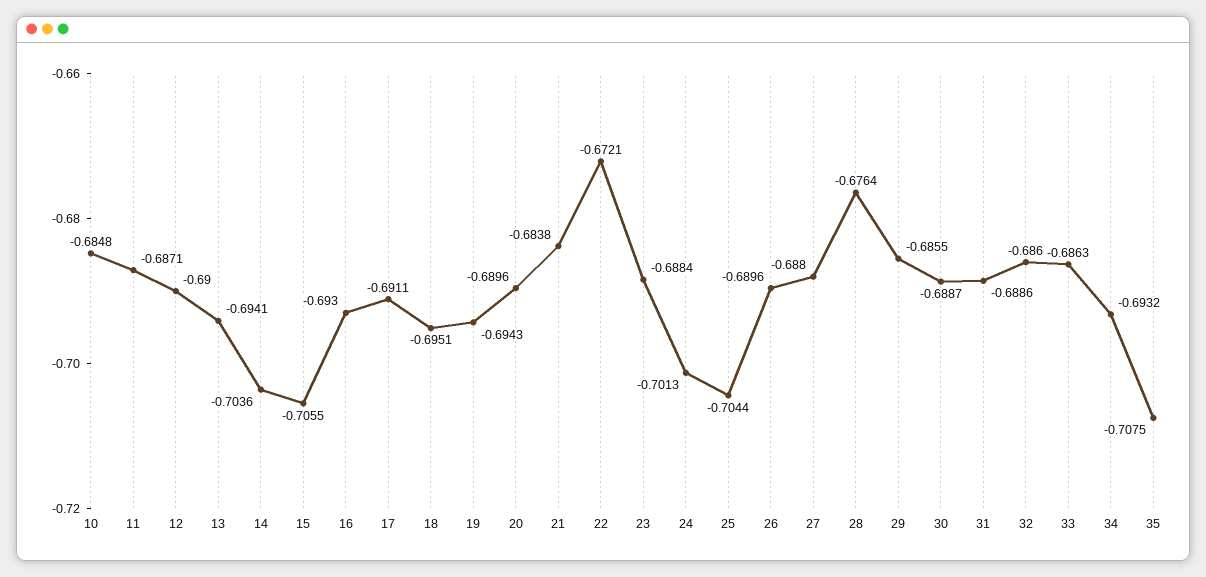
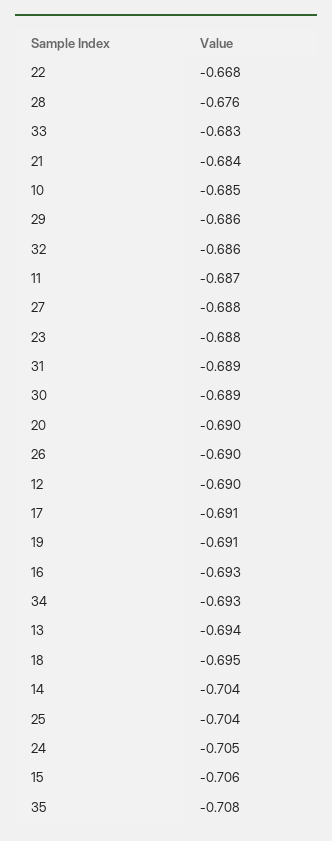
  {
    "10": -0.6848,
    "11": -0.6871,
    "12": -0.69,
    "13": -0.6941,
    "14": -0.7036,
    "15": -0.7055,
    "16": -0.693,
    "17": -0.6911,
    "18": -0.6951,
-   "19": -0.6943,
+   "19": -0.691,
    "20": -0.6896,
    "21": -0.6838,
-   "22": -0.6721,
+   "22": -0.668,
    "23": -0.6884,
-   "24": -0.7013,
+   "24": -0.705,
    "25": -0.7044,
    "26": -0.6896,
    "27": -0.688,
    "28": -0.6764,
    "29": -0.6855,
    "30": -0.6887,
    "31": -0.6886,
    "32": -0.686,
-   "33": -0.6863,
+   "33": -0.683,
    "34": -0.6932,
    "35": -0.7075
  }

